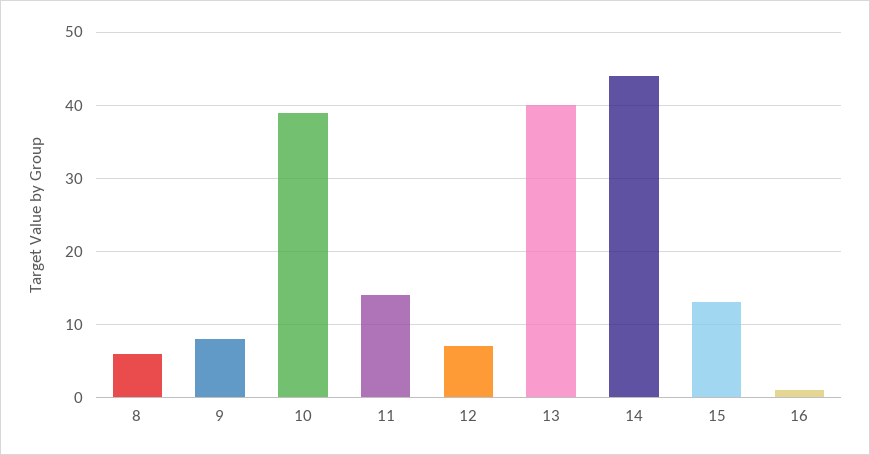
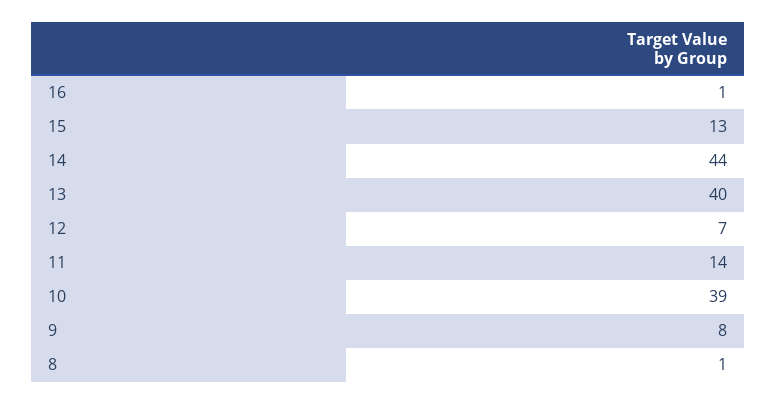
  {
-   "8": 6,
+   "8": 1,
    "9": 8,
    "10": 39,
    "11": 14,
    "12": 7,
    "13": 40,
    "14": 44,
    "15": 13,
    "16": 1
  }

